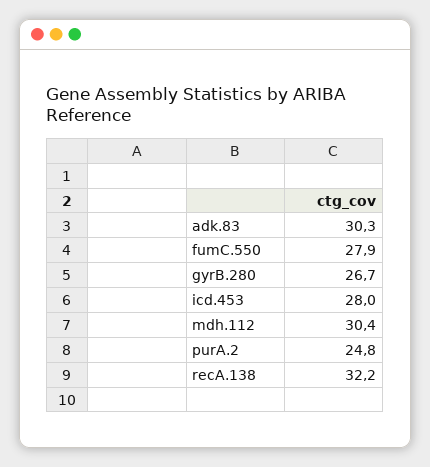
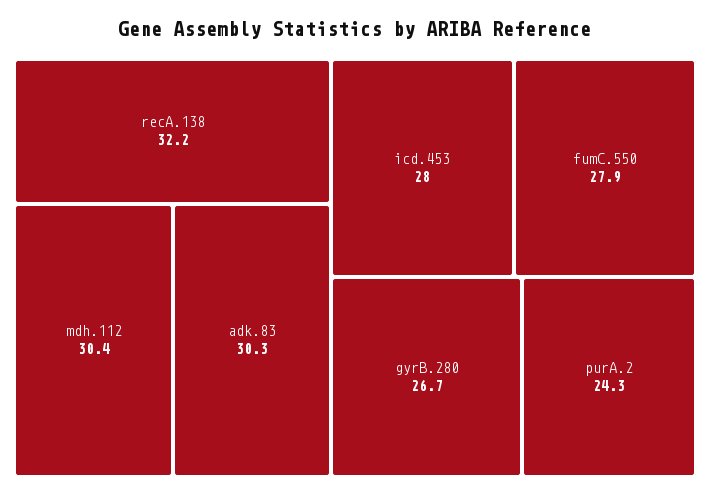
  {
    "adk.83": 30.3,
    "fumC.550": 27.9,
    "gyrB.280": 26.7,
    "icd.453": 28,
    "mdh.112": 30.4,
-   "purA.2": 24.8,
+   "purA.2": 24.3,
    "recA.138": 32.2
  }

